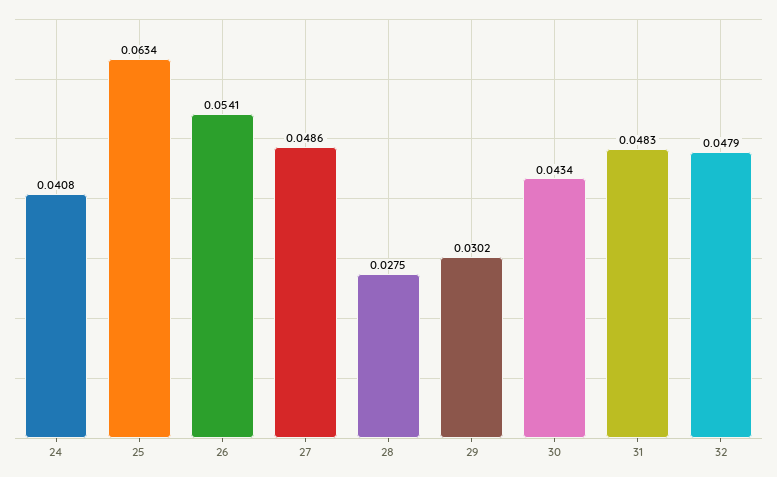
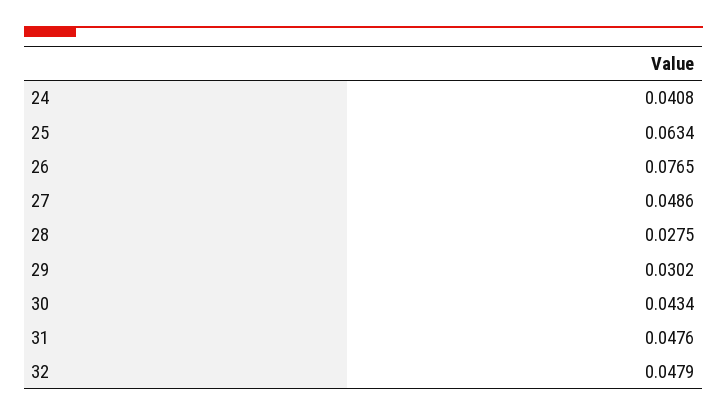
  {
    "24": 0.0408,
    "25": 0.0634,
-   "26": 0.0541,
+   "26": 0.0765,
    "27": 0.0486,
    "28": 0.0275,
    "29": 0.0302,
    "30": 0.0434,
-   "31": 0.0483,
+   "31": 0.0476,
    "32": 0.0479
  }

